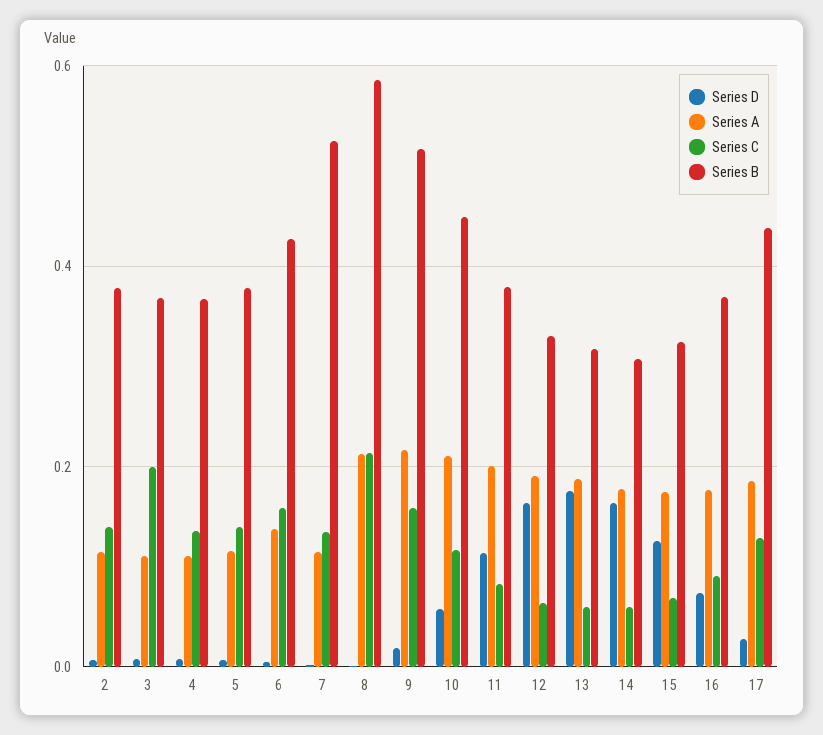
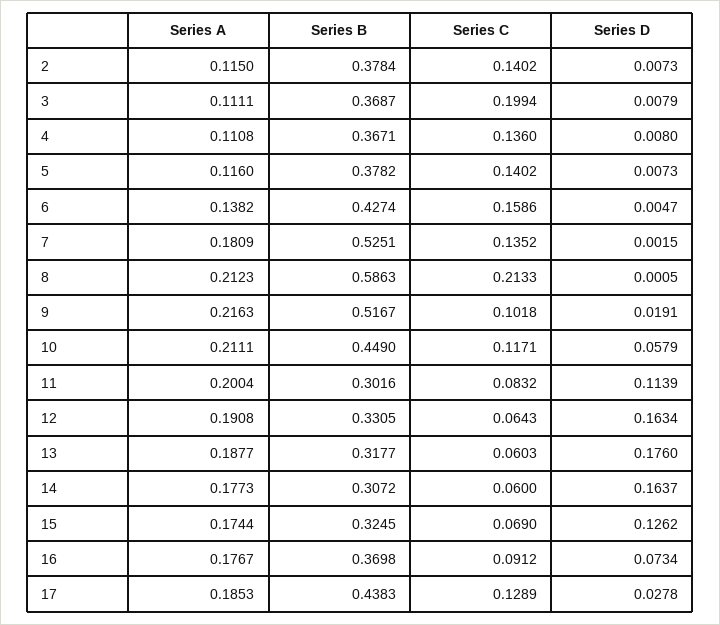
  {
    "Series D": {
      "2": 0.0073,
      "3": 0.0079,
      "4": 0.008,
      "5": 0.0073,
      "6": 0.0047,
      "7": 0.0015,
      "8": 0.0005,
      "9": 0.0191,
      "10": 0.0579,
      "11": 0.1139,
      "12": 0.1634,
      "13": 0.176,
      "14": 0.1637,
      "15": 0.1262,
      "16": 0.0734,
      "17": 0.0278
    },
    "Series A": {
      "2": 0.115,
      "3": 0.1111,
      "4": 0.1108,
      "5": 0.116,
      "6": 0.1382,
-     "7": 0.12,
+     "7": 0.1809,
      "8": 0.2123,
      "9": 0.2163,
      "10": 0.2111,
      "11": 0.2004,
      "12": 0.1908,
      "13": 0.1877,
      "14": 0.1773,
      "15": 0.1744,
      "16": 0.1767,
      "17": 0.1853
    },
    "Series C": {
      "2": 0.1402,
      "3": 0.1994,
      "4": 0.136,
      "5": 0.1402,
      "6": 0.1586,
      "7": 0.1352,
      "8": 0.2133,
-     "9": 0.16,
+     "9": 0.1018,
      "10": 0.1171,
      "11": 0.0832,
      "12": 0.0643,
      "13": 0.0603,
      "14": 0.06,
      "15": 0.069,
      "16": 0.0912,
      "17": 0.1289
    },
    "Series B": {
      "2": 0.3784,
      "3": 0.3687,
      "4": 0.3671,
      "5": 0.3782,
      "6": 0.4274,
      "7": 0.5251,
      "8": 0.5863,
      "9": 0.5167,
      "10": 0.449,
-     "11": 0.38,
+     "11": 0.3016,
      "12": 0.3305,
      "13": 0.3177,
      "14": 0.3072,
      "15": 0.3245,
      "16": 0.3698,
      "17": 0.4383
    }
  }

